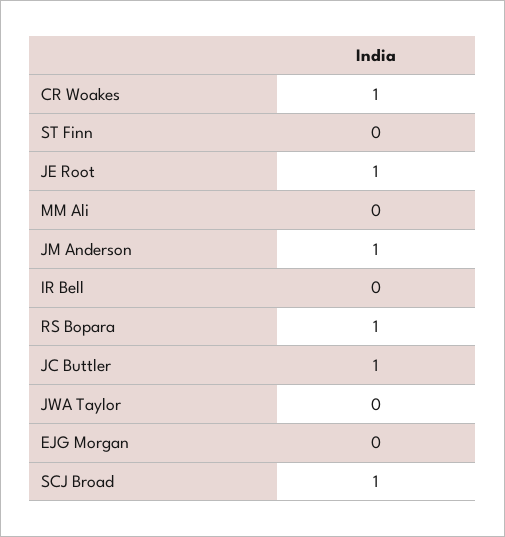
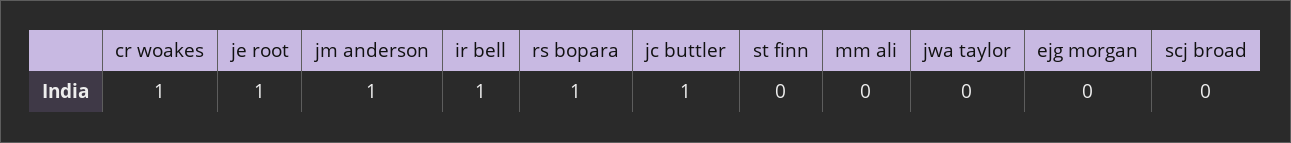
  {
    "CR Woakes": 1,
    "ST Finn": 0,
    "JE Root": 1,
    "MM Ali": 0,
    "JM Anderson": 1,
-   "IR Bell": 0,
+   "IR Bell": 1,
    "RS Bopara": 1,
    "JC Buttler": 1,
    "JWA Taylor": 0,
    "EJG Morgan": 0,
-   "SCJ Broad": 1
+   "SCJ Broad": 0
  }

